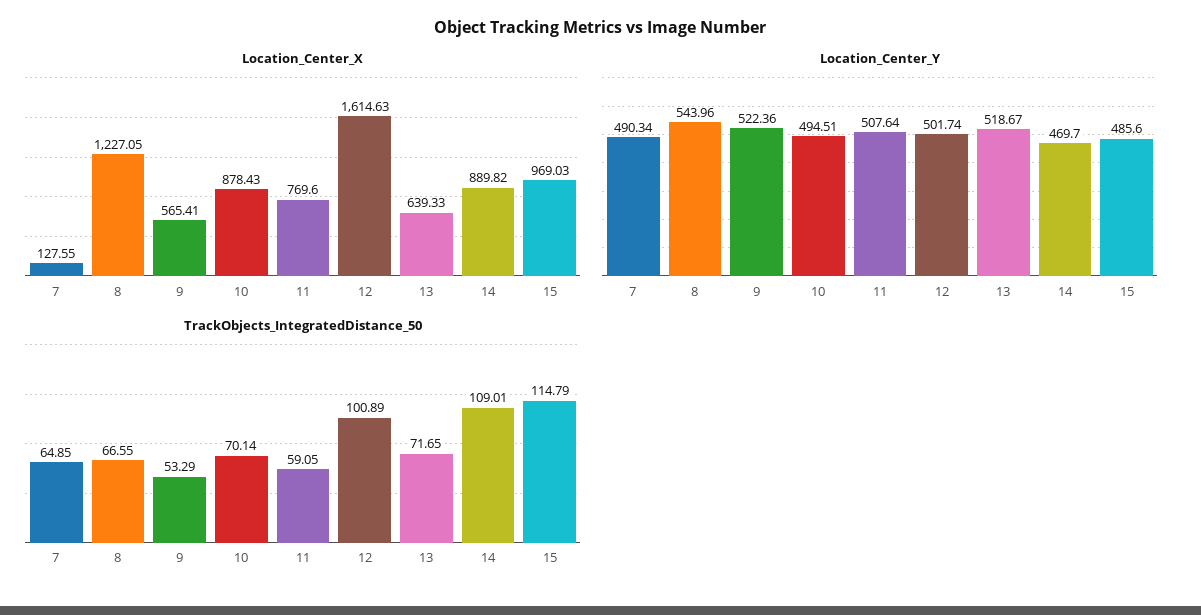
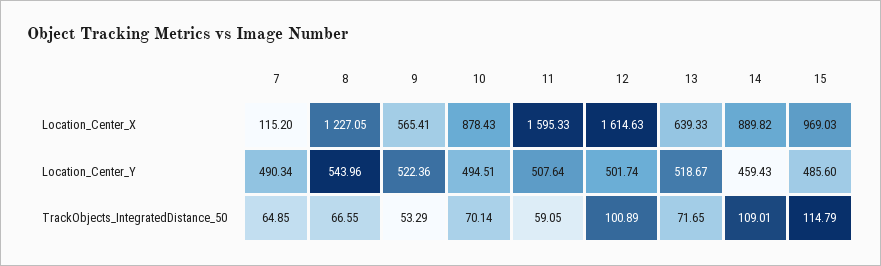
  {
    "Location_Center_X": {
-     "7": 127.55,
+     "7": 115.2,
      "8": 1227.05,
      "9": 565.41,
      "10": 878.43,
-     "11": 769.6,
+     "11": 1595.33,
      "12": 1614.63,
      "13": 639.33,
      "14": 889.82,
      "15": 969.03
    },
    "Location_Center_Y": {
      "7": 490.34,
      "8": 543.96,
      "9": 522.36,
      "10": 494.51,
      "11": 507.64,
      "12": 501.74,
      "13": 518.67,
-     "14": 469.7,
+     "14": 459.43,
      "15": 485.6
    },
    "TrackObjects_IntegratedDistance_50": {
      "7": 64.85,
      "8": 66.55,
      "9": 53.29,
      "10": 70.14,
      "11": 59.05,
      "12": 100.89,
      "13": 71.65,
      "14": 109.01,
      "15": 114.79
    }
  }

